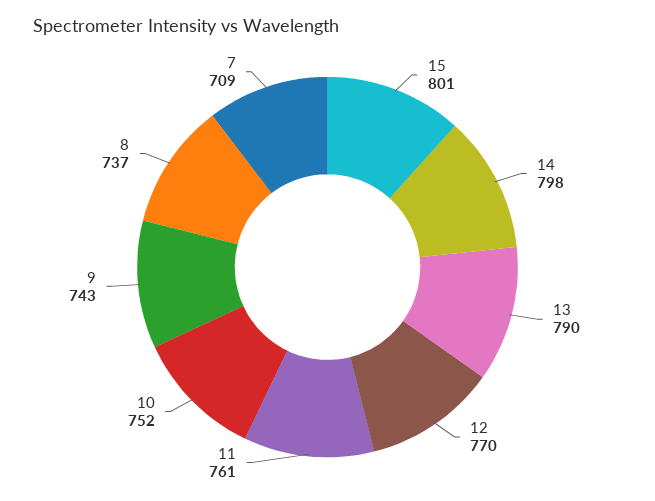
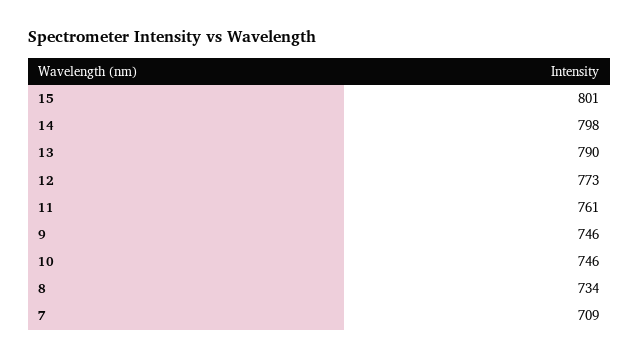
  {
    "15": 801,
    "14": 798,
    "13": 790,
-   "12": 770,
+   "12": 773,
    "11": 761,
-   "10": 752,
+   "10": 746,
-   "9": 743,
+   "9": 746,
-   "8": 737,
+   "8": 734,
    "7": 709
  }

